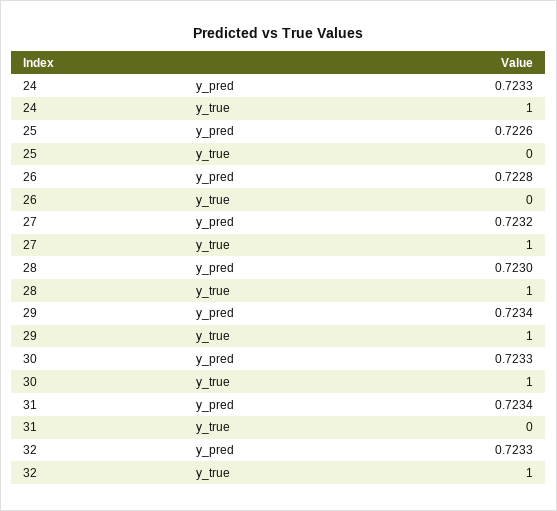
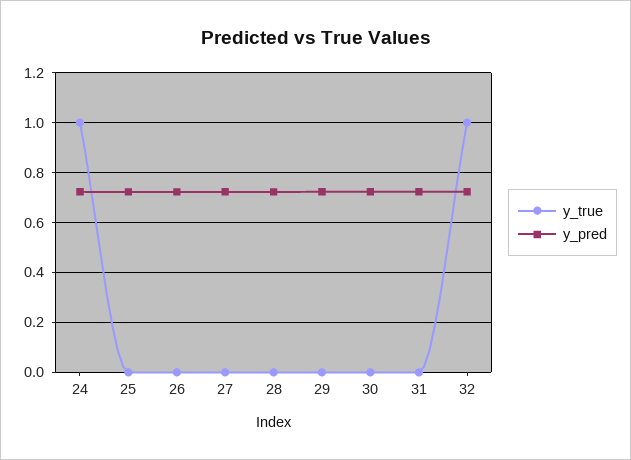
  {
    "y_pred": {
      "24": 0.7233,
      "25": 0.7226,
      "26": 0.7228,
      "27": 0.7232,
      "28": 0.723,
      "29": 0.7234,
      "30": 0.7233,
      "31": 0.7234,
      "32": 0.7233
    },
    "y_true": {
      "24": 1,
      "25": 0,
      "26": 0,
-     "27": 1,
+     "27": 0,
-     "28": 1,
+     "28": 0,
-     "29": 1,
+     "29": 0,
-     "30": 1,
+     "30": 0,
      "31": 0,
      "32": 1
    }
  }

